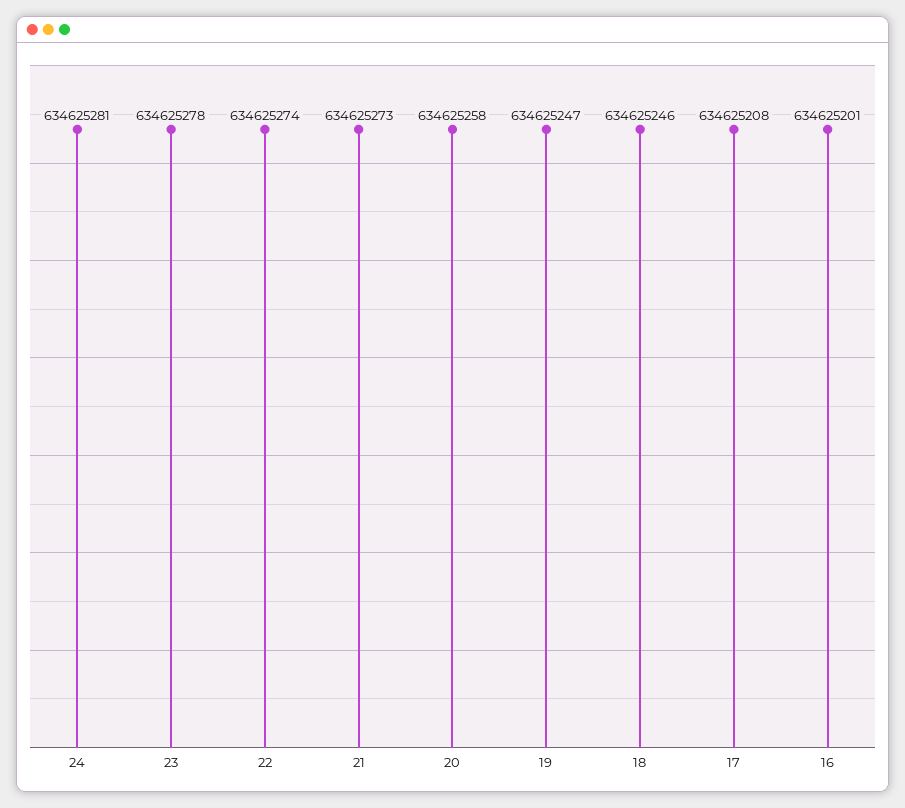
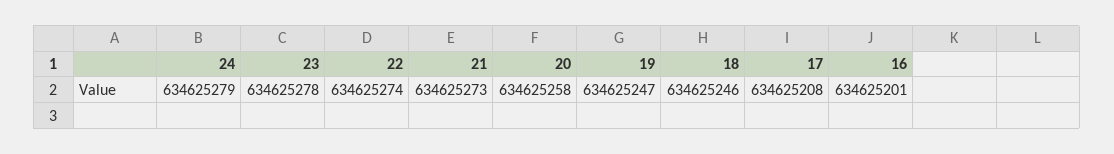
  {
-   "24": 634625281,
+   "24": 634625279,
    "23": 634625278,
    "22": 634625274,
    "21": 634625273,
    "20": 634625258,
    "19": 634625247,
    "18": 634625246,
    "17": 634625208,
    "16": 634625201
  }

